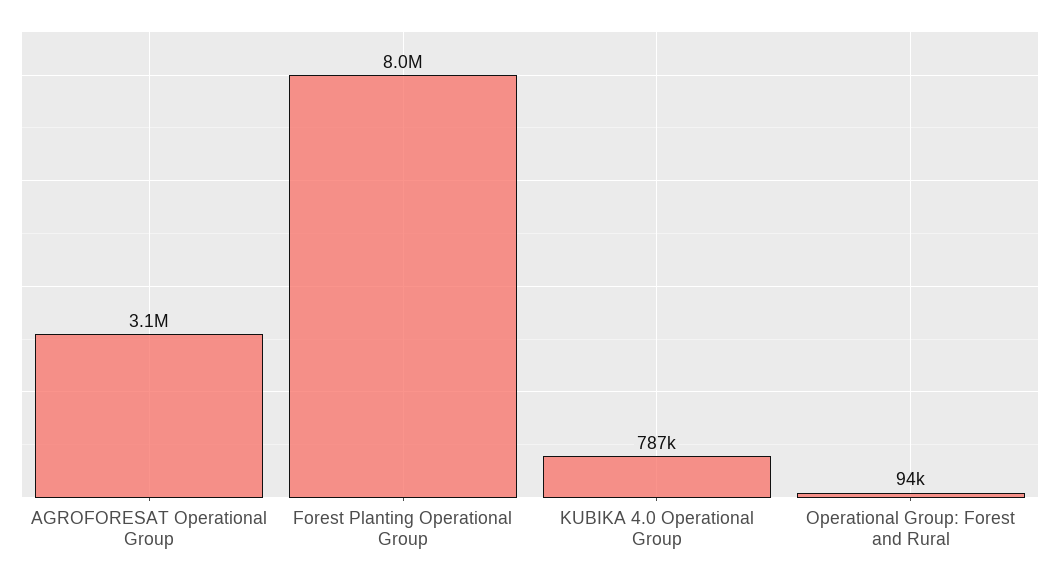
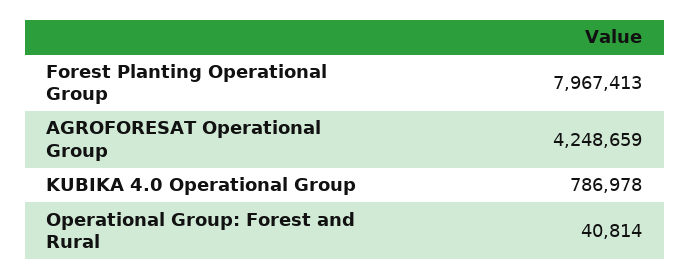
  {
-   "AGROFORESAT Operational Group": 3100000,
+   "AGROFORESAT Operational Group": 4248659,
    "Forest Planting Operational Group": 7967413,
    "KUBIKA 4.0 Operational Group": 786978,
-   "Operational Group: Forest and Rural": 94000
+   "Operational Group: Forest and Rural": 40814
  }

